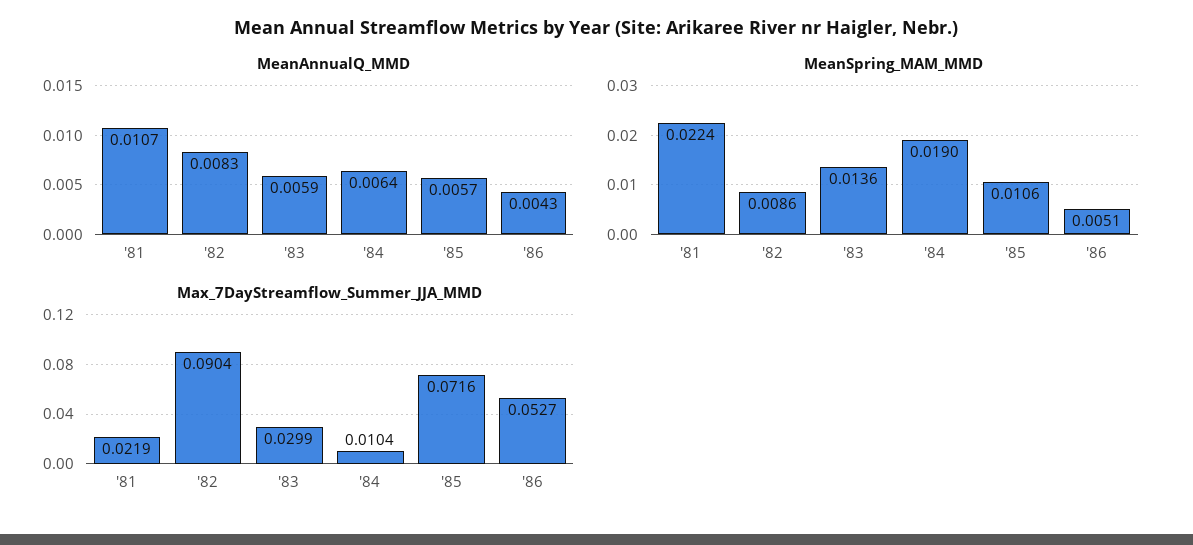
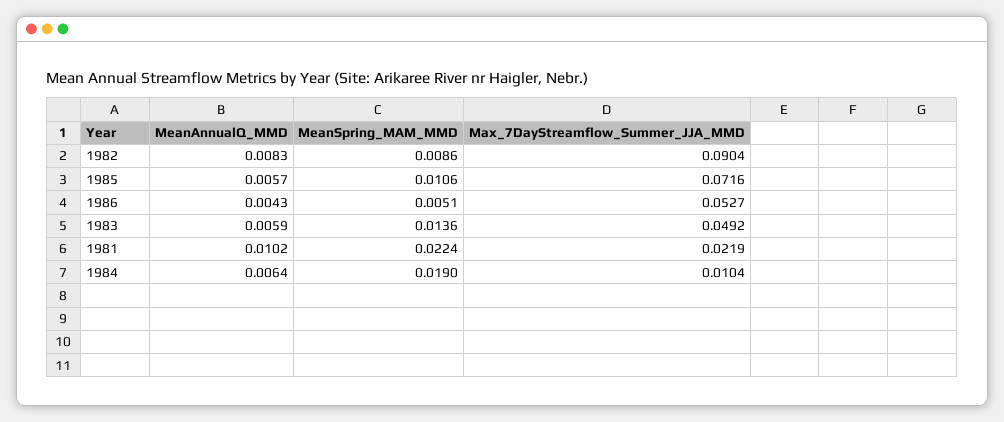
  {
    "MeanAnnualQ_MMD": {
-     "'81": 0.0107,
+     "'81": 0.0102,
      "'82": 0.0083,
      "'83": 0.0059,
      "'84": 0.0064,
      "'85": 0.0057,
      "'86": 0.0043
    },
    "MeanSpring_MAM_MMD": {
      "'81": 0.0224,
      "'82": 0.0086,
      "'83": 0.0136,
      "'84": 0.019,
      "'85": 0.0106,
      "'86": 0.0051
    },
    "Max_7DayStreamflow_Summer_JJA_MMD": {
      "'81": 0.0219,
      "'82": 0.0904,
-     "'83": 0.0299,
+     "'83": 0.0492,
      "'84": 0.0104,
      "'85": 0.0716,
      "'86": 0.0527
    }
  }

